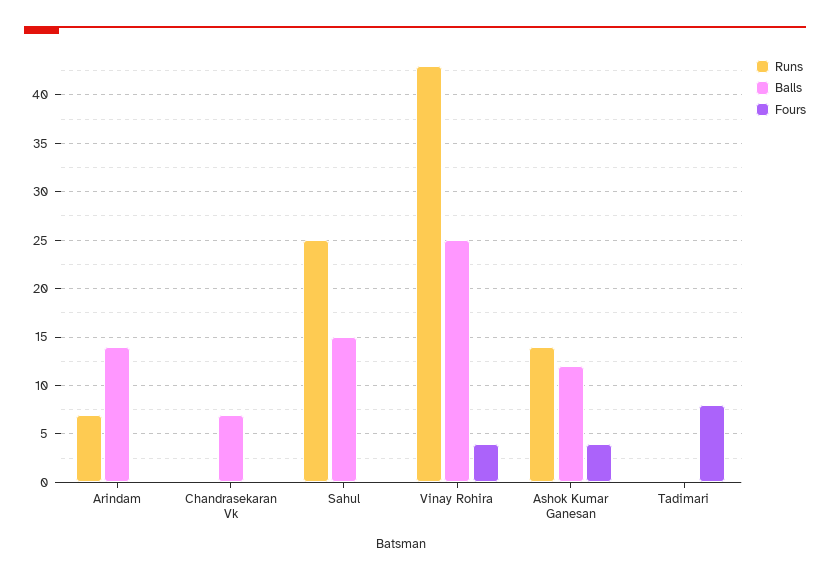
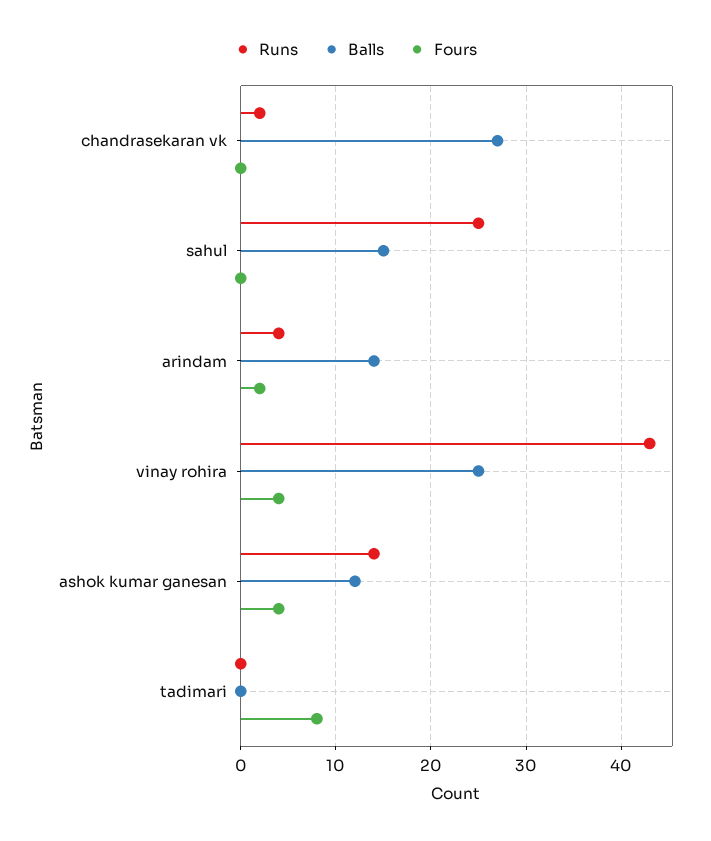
  {
    "Runs": {
-     "Arindam": 7,
+     "Arindam": 4,
-     "Chandrasekaran Vk": 0,
+     "Chandrasekaran Vk": 2,
      "Sahul": 25,
      "Vinay Rohira": 43,
      "Ashok Kumar Ganesan": 14,
      "Tadimari": 0
    },
    "Balls": {
      "Arindam": 14,
-     "Chandrasekaran Vk": 7,
+     "Chandrasekaran Vk": 27,
      "Sahul": 15,
      "Vinay Rohira": 25,
      "Ashok Kumar Ganesan": 12,
      "Tadimari": 0
    },
    "Fours": {
-     "Arindam": 0,
+     "Arindam": 2,
      "Chandrasekaran Vk": 0,
      "Sahul": 0,
      "Vinay Rohira": 4,
      "Ashok Kumar Ganesan": 4,
      "Tadimari": 8
    }
  }

